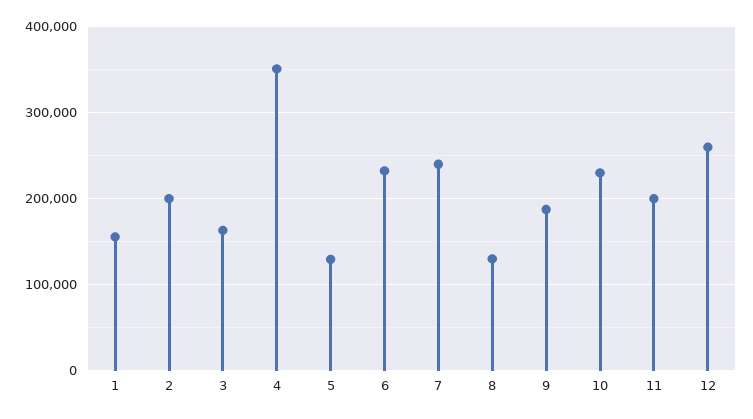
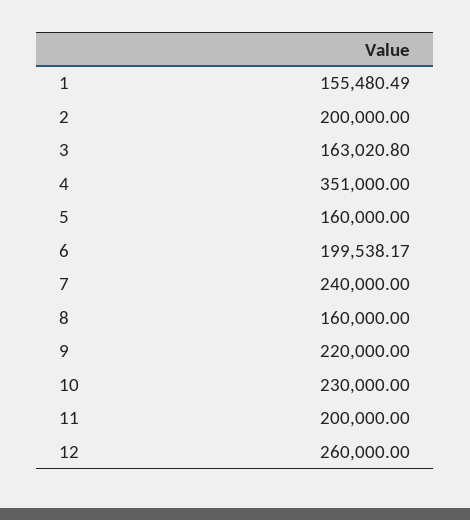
  {
    "1": 155480.49,
    "2": 200000,
    "3": 163020.8,
    "4": 351000,
-   "5": 130000,
+   "5": 160000,
-   "6": 230000,
+   "6": 199538.17,
    "7": 240000,
-   "8": 130000,
+   "8": 160000,
-   "9": 190000,
+   "9": 220000,
    "10": 230000,
    "11": 200000,
    "12": 260000
  }

